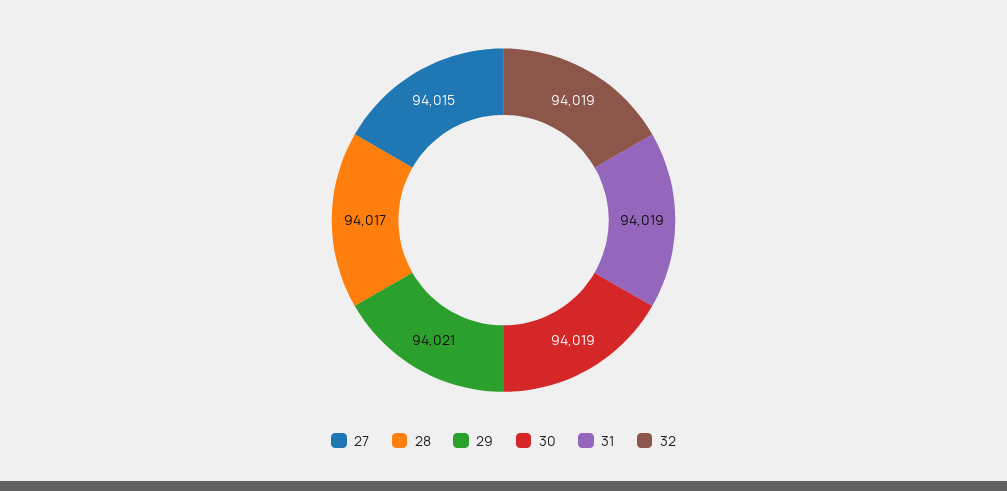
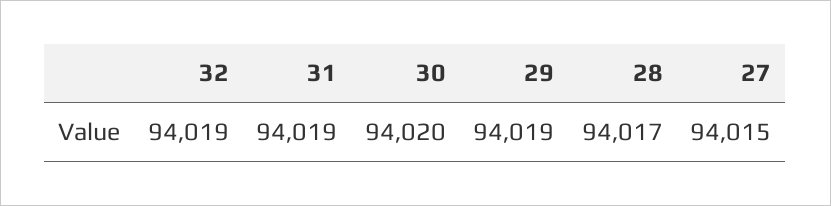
  {
    "27": 94015,
    "28": 94017,
-   "29": 94021,
+   "29": 94019,
-   "30": 94019,
+   "30": 94020,
    "31": 94019,
    "32": 94019
  }

